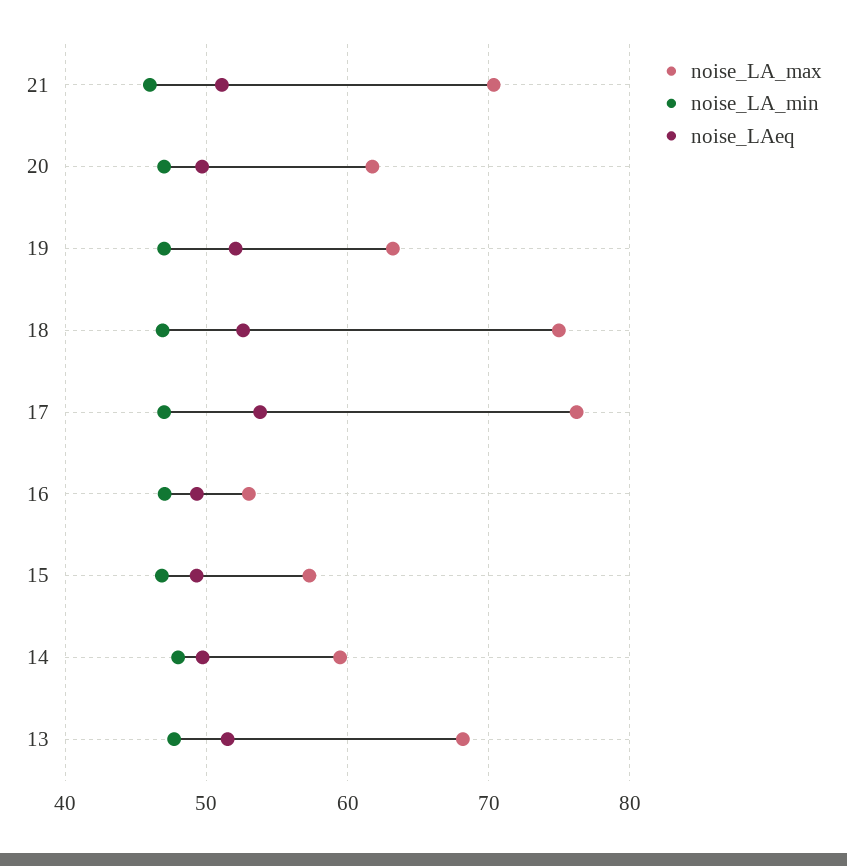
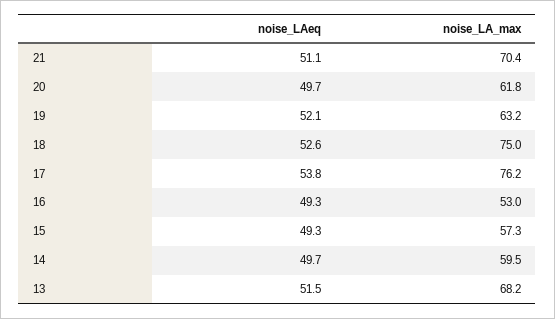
  {
    "noise_LA_max": {
      "21": 70.4,
      "20": 61.8,
      "19": 63.2,
      "18": 75,
      "17": 76.2,
      "16": 53,
      "15": 57.3,
      "14": 59.5,
      "13": 68.2
    },
-   "noise_LA_min": {
-     "21": 46,
-     "20": 47,
-     "19": 47,
-     "18": 47,
-     "17": 47,
-     "16": 47,
-     "15": 47,
-     "14": 48,
-     "13": 48
-   },
    "noise_LAeq": {
      "21": 51.1,
      "20": 49.7,
      "19": 52.1,
      "18": 52.6,
      "17": 53.8,
      "16": 49.3,
      "15": 49.3,
      "14": 49.7,
      "13": 51.5
    }
  }

